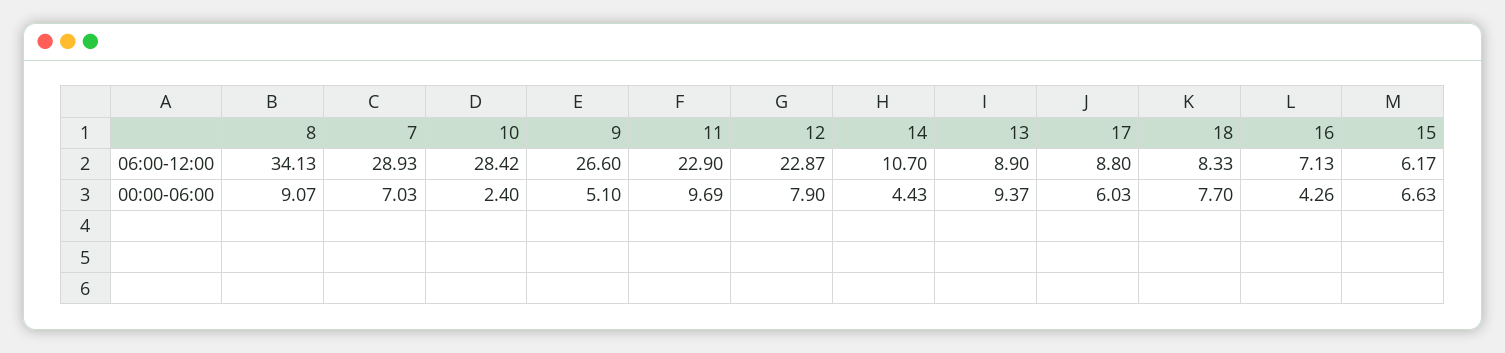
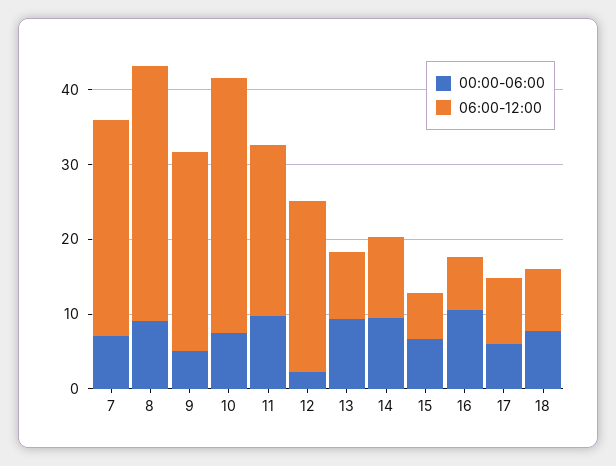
  {
    "06:00-12:00": {
      "8": 34.13,
      "7": 28.93,
-     "10": 28.42,
+     "10": 34,
      "9": 26.6,
      "11": 22.9,
      "12": 22.87,
      "14": 10.7,
      "13": 8.9,
      "17": 8.8,
      "18": 8.33,
      "16": 7.13,
      "15": 6.17
    },
    "00:00-06:00": {
      "8": 9.07,
      "7": 7.03,
-     "10": 2.4,
+     "10": 8,
      "9": 5.1,
      "11": 9.69,
-     "12": 7.9,
+     "12": 2,
-     "14": 4.43,
+     "14": 10,
      "13": 9.37,
      "17": 6.03,
      "18": 7.7,
-     "16": 4.26,
+     "16": 10,
      "15": 6.63
    }
  }

